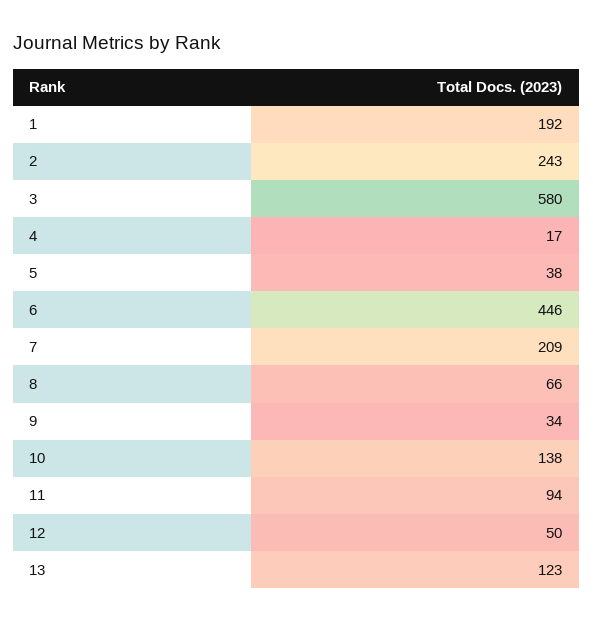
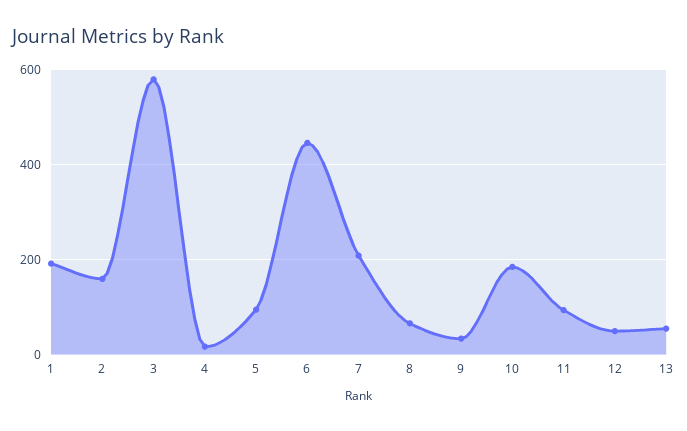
  {
    "1": 192,
-   "2": 243,
+   "2": 160,
    "3": 580,
    "4": 17,
-   "5": 38,
+   "5": 100,
    "6": 446,
    "7": 209,
    "8": 66,
    "9": 34,
-   "10": 138,
+   "10": 180,
    "11": 94,
    "12": 50,
-   "13": 123
+   "13": 60
  }

